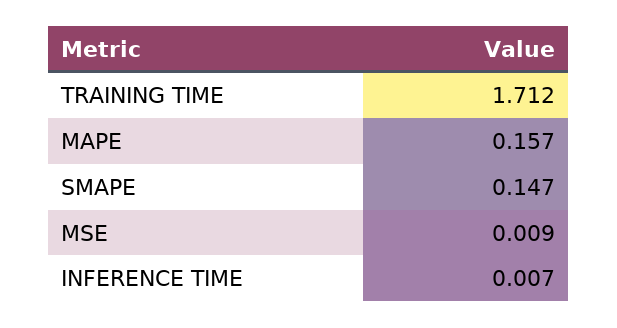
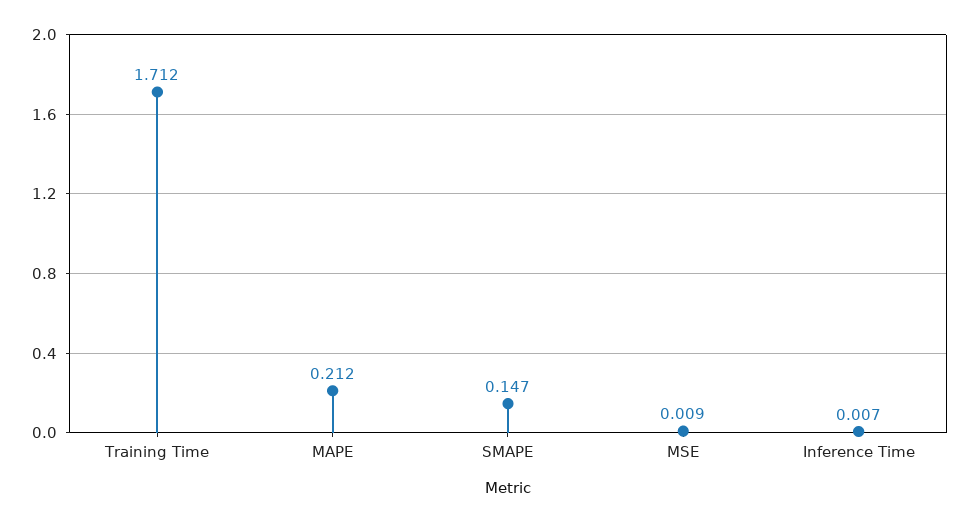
  {
    "TRAINING TIME": 1.712,
-   "MAPE": 0.157,
+   "MAPE": 0.212,
    "SMAPE": 0.147,
    "MSE": 0.009,
    "INFERENCE TIME": 0.007
  }

